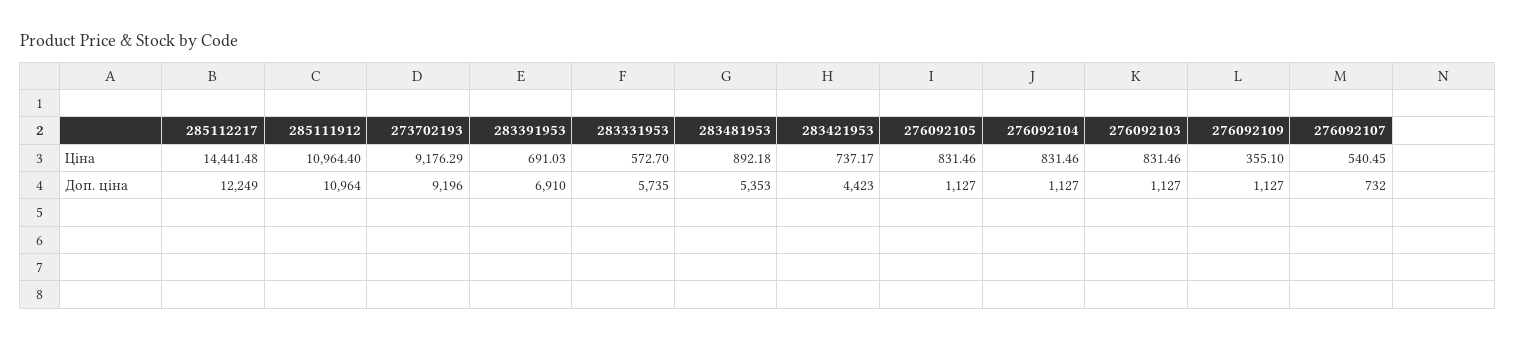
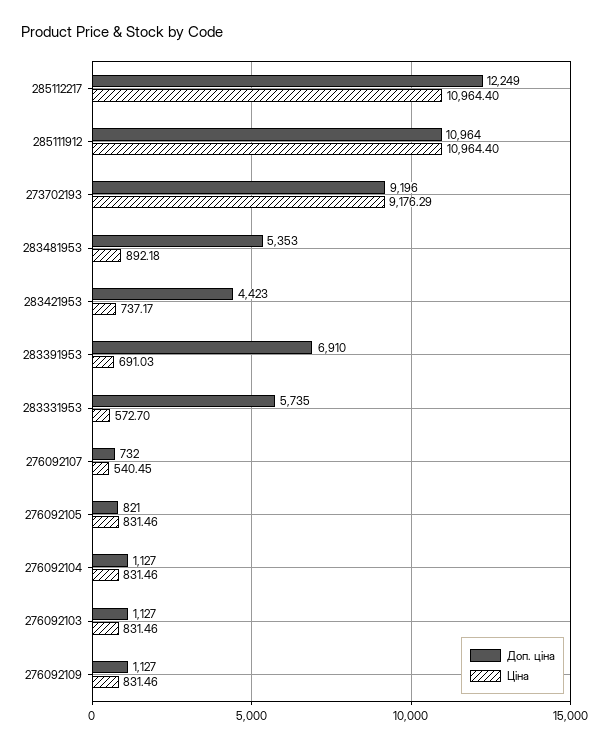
  {
    "Ціна": {
-     "285112217": 14441.48,
+     "285112217": 10964.4,
      "285111912": 10964.4,
      "273702193": 9176.29,
      "283391953": 691.03,
      "283331953": 572.7,
      "283481953": 892.18,
      "283421953": 737.17,
      "276092105": 831.46,
      "276092104": 831.46,
      "276092103": 831.46,
-     "276092109": 355.1,
+     "276092109": 831.46,
      "276092107": 540.45
    },
    "Доп. ціна": {
      "285112217": 12249,
      "285111912": 10964,
      "273702193": 9196,
      "283391953": 6910,
      "283331953": 5735,
      "283481953": 5353,
      "283421953": 4423,
-     "276092105": 1127,
+     "276092105": 821,
      "276092104": 1127,
      "276092103": 1127,
      "276092109": 1127,
      "276092107": 732
    }
  }

